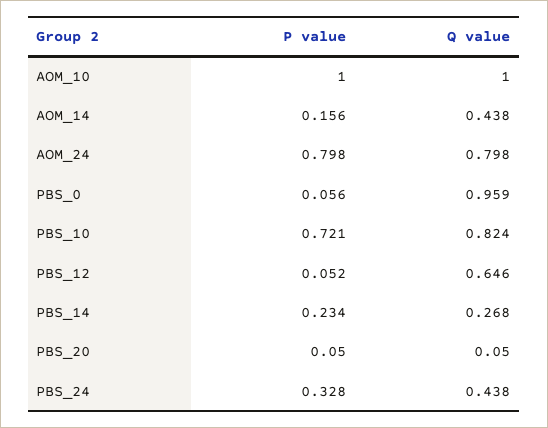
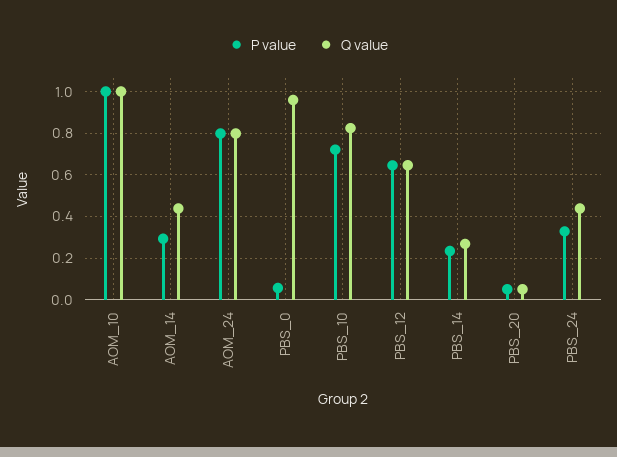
  {
    "P value": {
      "AOM_10": 1,
-     "AOM_14": 0.156,
+     "AOM_14": 0.3,
      "AOM_24": 0.798,
      "PBS_0": 0.056,
      "PBS_10": 0.721,
-     "PBS_12": 0.052,
+     "PBS_12": 0.65,
      "PBS_14": 0.234,
      "PBS_20": 0.05,
      "PBS_24": 0.328
    },
    "Q value": {
      "AOM_10": 1,
      "AOM_14": 0.438,
      "AOM_24": 0.798,
      "PBS_0": 0.959,
      "PBS_10": 0.824,
      "PBS_12": 0.646,
      "PBS_14": 0.268,
      "PBS_20": 0.05,
      "PBS_24": 0.438
    }
  }

